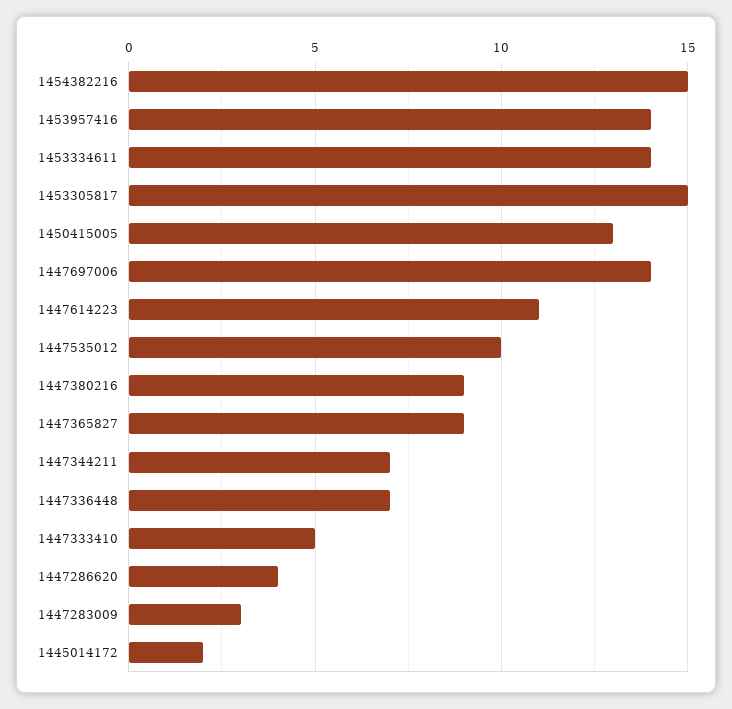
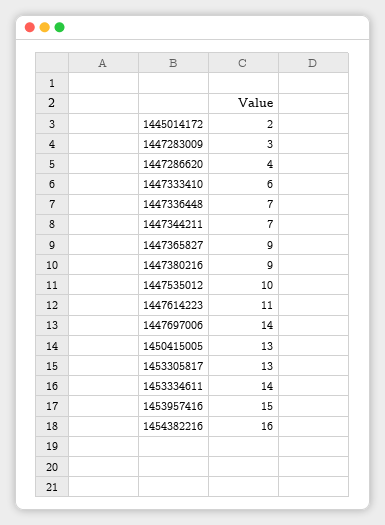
  {
-   "1454382216": 15,
+   "1454382216": 16,
-   "1453957416": 14,
+   "1453957416": 15,
    "1453334611": 14,
-   "1453305817": 15,
+   "1453305817": 13,
    "1450415005": 13,
    "1447697006": 14,
    "1447614223": 11,
    "1447535012": 10,
    "1447380216": 9,
    "1447365827": 9,
    "1447344211": 7,
    "1447336448": 7,
-   "1447333410": 5,
+   "1447333410": 6,
    "1447286620": 4,
    "1447283009": 3,
    "1445014172": 2
  }

